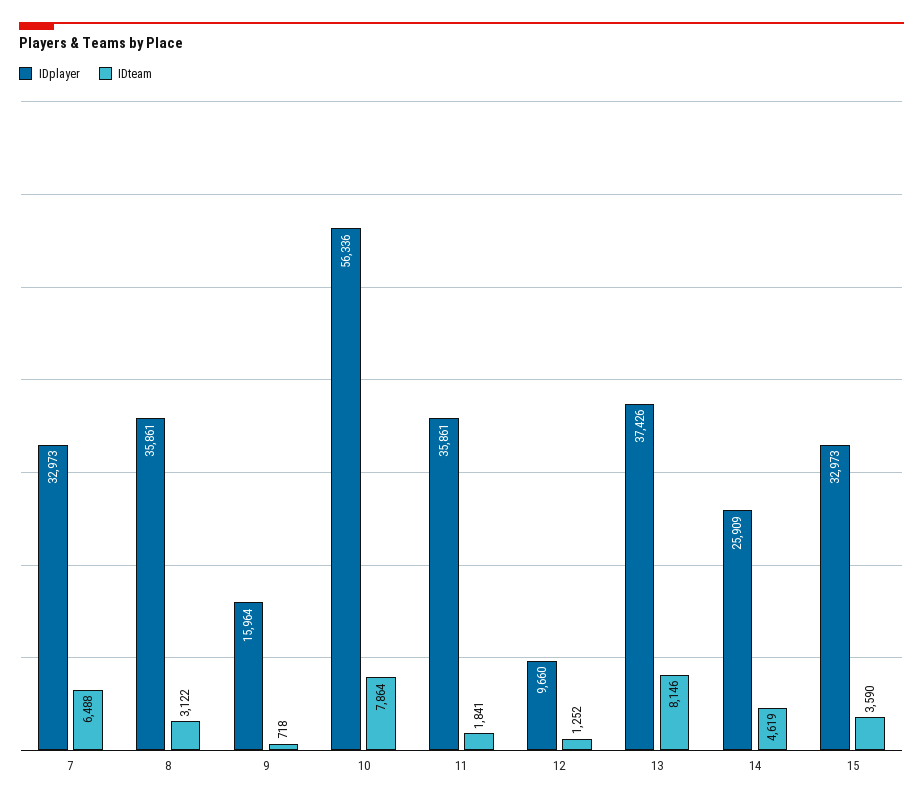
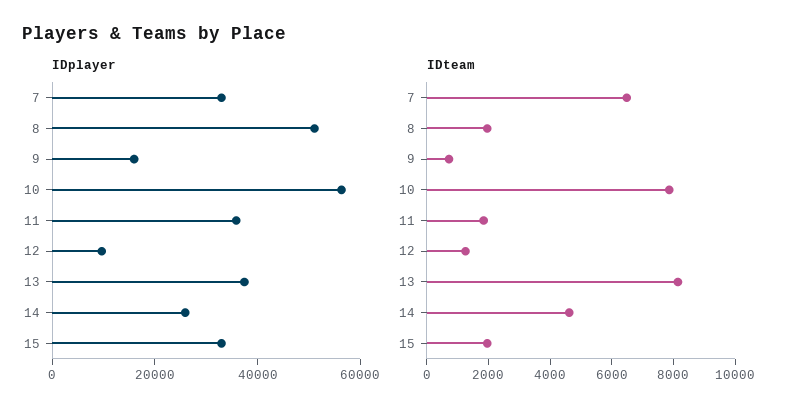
  {
    "IDplayer": {
      "7": 32973,
-     "8": 35861,
+     "8": 50000,
      "9": 15964,
      "10": 56336,
      "11": 35861,
      "12": 9660,
      "13": 37426,
      "14": 25909,
      "15": 32973
    },
    "IDteam": {
      "7": 6488,
-     "8": 3122,
+     "8": 2000,
      "9": 718,
      "10": 7864,
      "11": 1841,
      "12": 1252,
      "13": 8146,
      "14": 4619,
-     "15": 3590
+     "15": 2000
    }
  }

